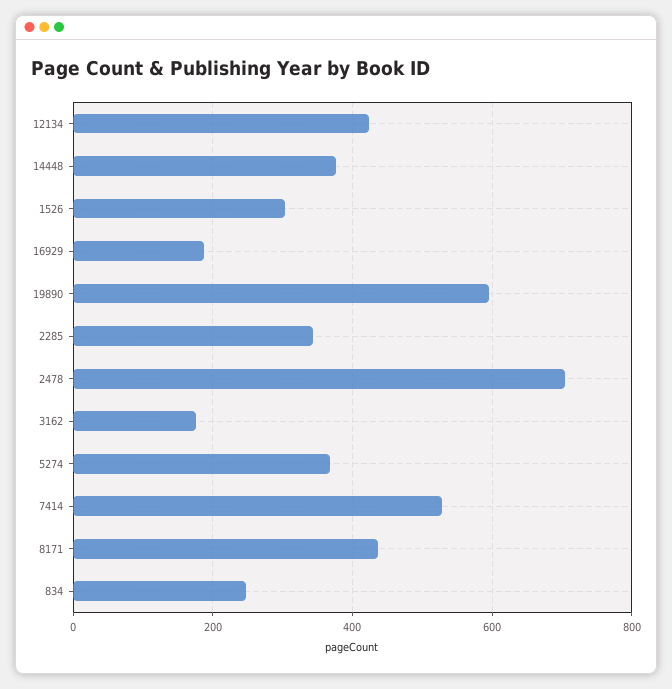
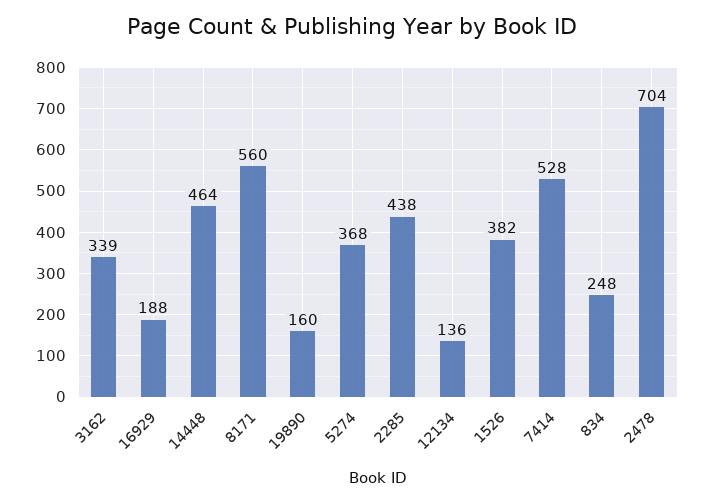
  {
-   "12134": 420,
+   "12134": 136,
-   "14448": 380,
+   "14448": 464,
-   "1526": 300,
+   "1526": 382,
    "16929": 188,
-   "19890": 600,
+   "19890": 160,
-   "2285": 340,
+   "2285": 438,
    "2478": 704,
-   "3162": 180,
+   "3162": 339,
    "5274": 368,
    "7414": 528,
-   "8171": 440,
+   "8171": 560,
    "834": 248
  }

